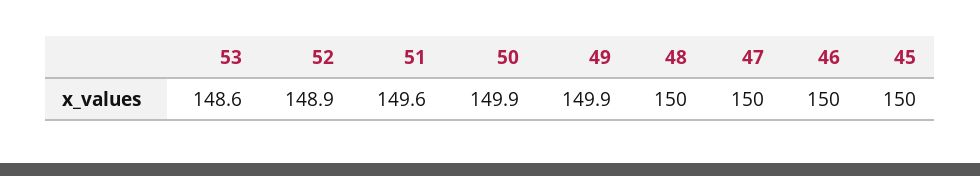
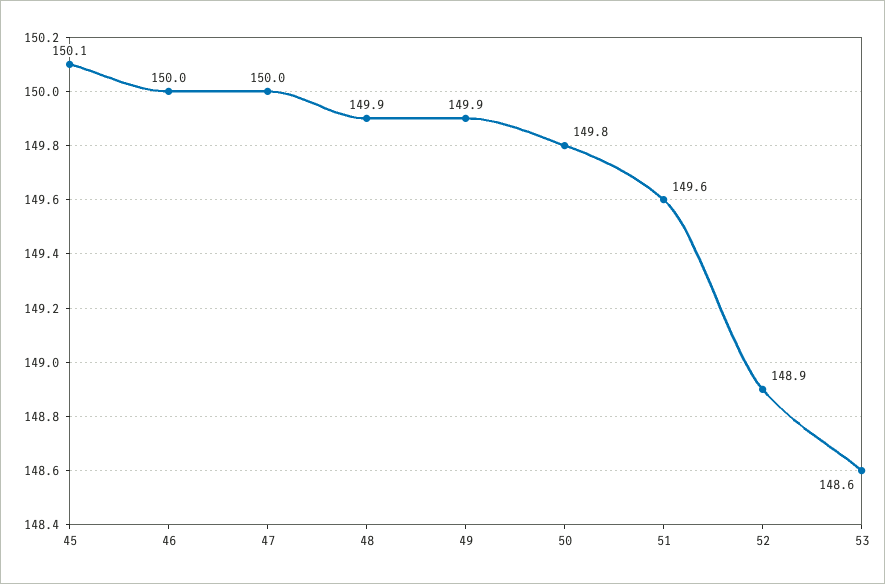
  {
    "53": 148.6,
    "52": 148.9,
    "51": 149.6,
-   "50": 149.9,
+   "50": 149.8,
    "49": 149.9,
-   "48": 150,
+   "48": 149.9,
    "47": 150,
    "46": 150,
-   "45": 150
+   "45": 150.1
  }

